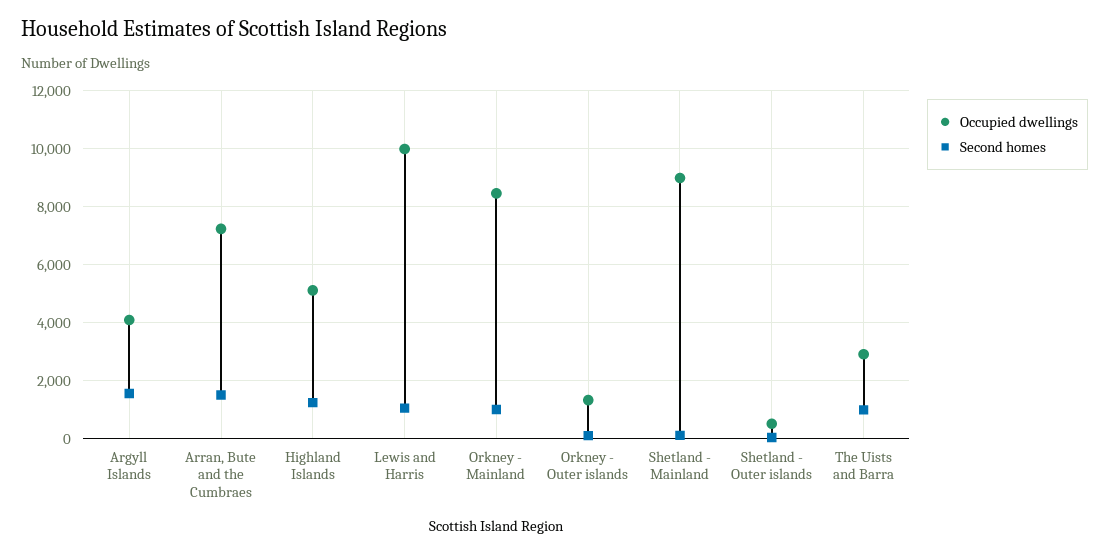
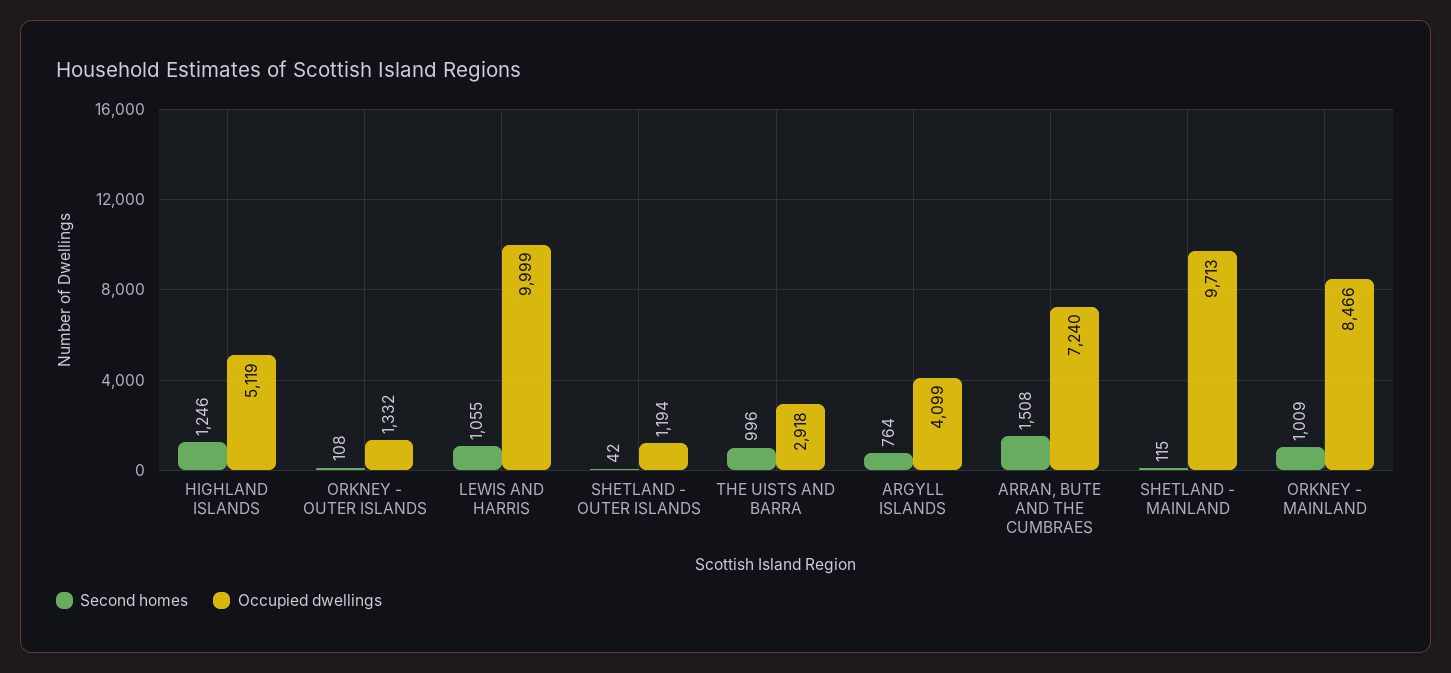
  {
    "Occupied dwellings": {
      "Argyll Islands": 4099,
      "Arran, Bute and the Cumbraes": 7240,
      "Highland Islands": 5119,
      "Lewis and Harris": 9999,
      "Orkney - Mainland": 8466,
      "Orkney - Outer islands": 1332,
-     "Shetland - Mainland": 9000,
+     "Shetland - Mainland": 9713,
-     "Shetland - Outer islands": 500,
+     "Shetland - Outer islands": 1194,
      "The Uists and Barra": 2918
    },
    "Second homes": {
-     "Argyll Islands": 1500,
+     "Argyll Islands": 764,
      "Arran, Bute and the Cumbraes": 1508,
      "Highland Islands": 1246,
      "Lewis and Harris": 1055,
      "Orkney - Mainland": 1009,
      "Orkney - Outer islands": 108,
      "Shetland - Mainland": 115,
      "Shetland - Outer islands": 42,
      "The Uists and Barra": 996
    }
  }

